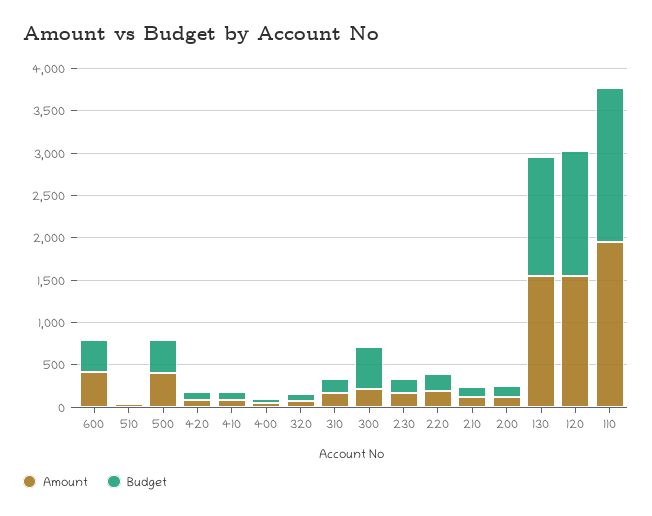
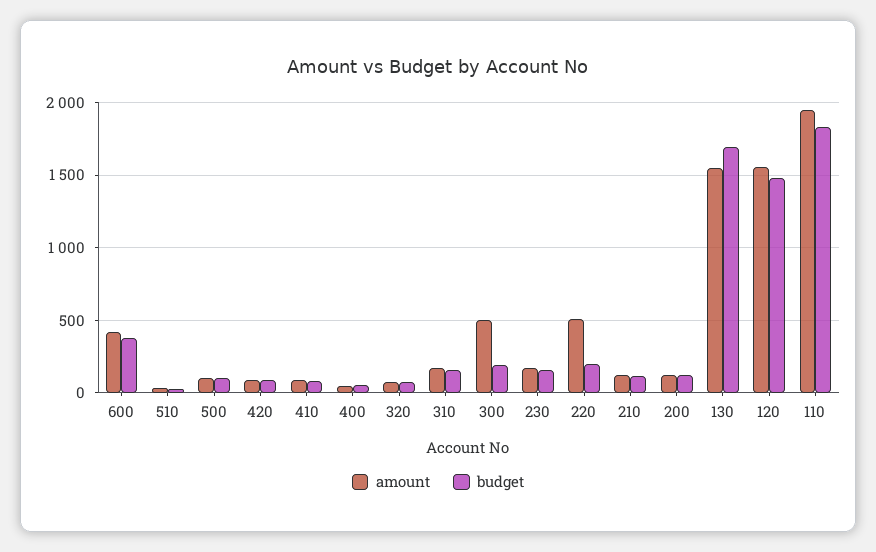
  {
    "Amount": {
      "600": 400,
      "510": 50,
-     "500": 400,
+     "500": 100,
      "420": 100,
      "410": 100,
      "400": 50,
      "320": 100,
      "310": 150,
-     "300": 200,
+     "300": 500,
      "230": 150,
-     "220": 200,
+     "220": 500,
      "210": 100,
      "200": 100,
      "130": 1550,
      "120": 1550,
      "110": 1950
    },
    "Budget": {
      "600": 400,
      "510": 50,
-     "500": 400,
+     "500": 100,
      "420": 100,
      "410": 100,
      "400": 50,
      "320": 100,
      "310": 150,
-     "300": 500,
+     "300": 200,
      "230": 150,
      "220": 200,
      "210": 100,
      "200": 100,
-     "130": 1400,
+     "130": 1700,
      "120": 1500,
      "110": 1850
    }
  }

